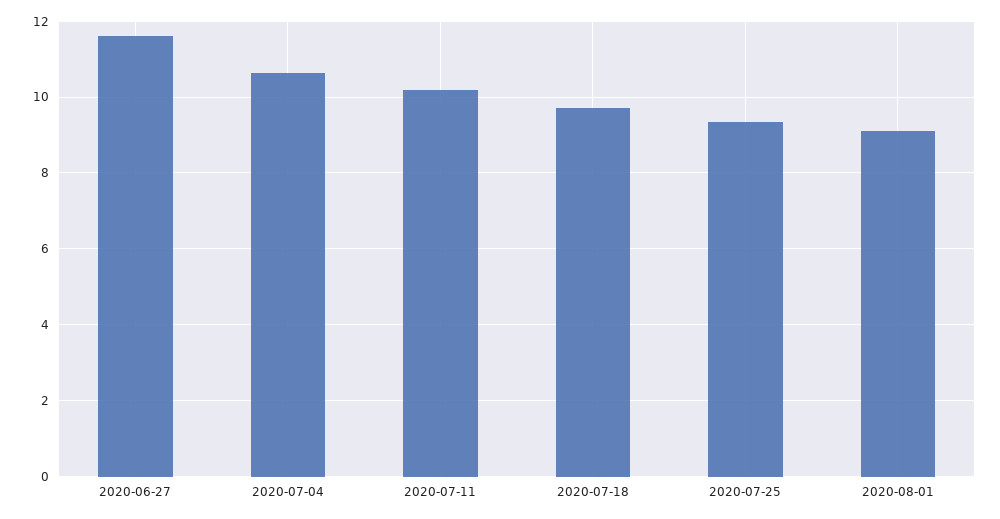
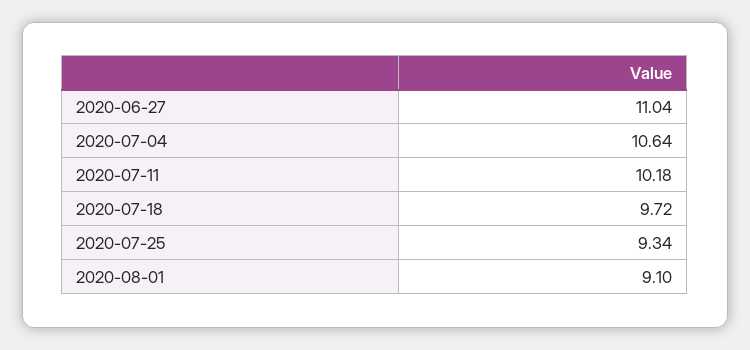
  {
-   "2020-06-27": 11.6,
+   "2020-06-27": 11.04,
    "2020-07-04": 10.64,
    "2020-07-11": 10.18,
    "2020-07-18": 9.72,
    "2020-07-25": 9.34,
    "2020-08-01": 9.1
  }

